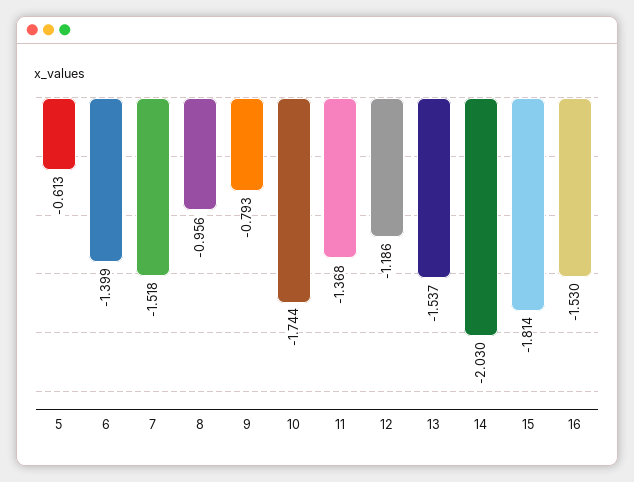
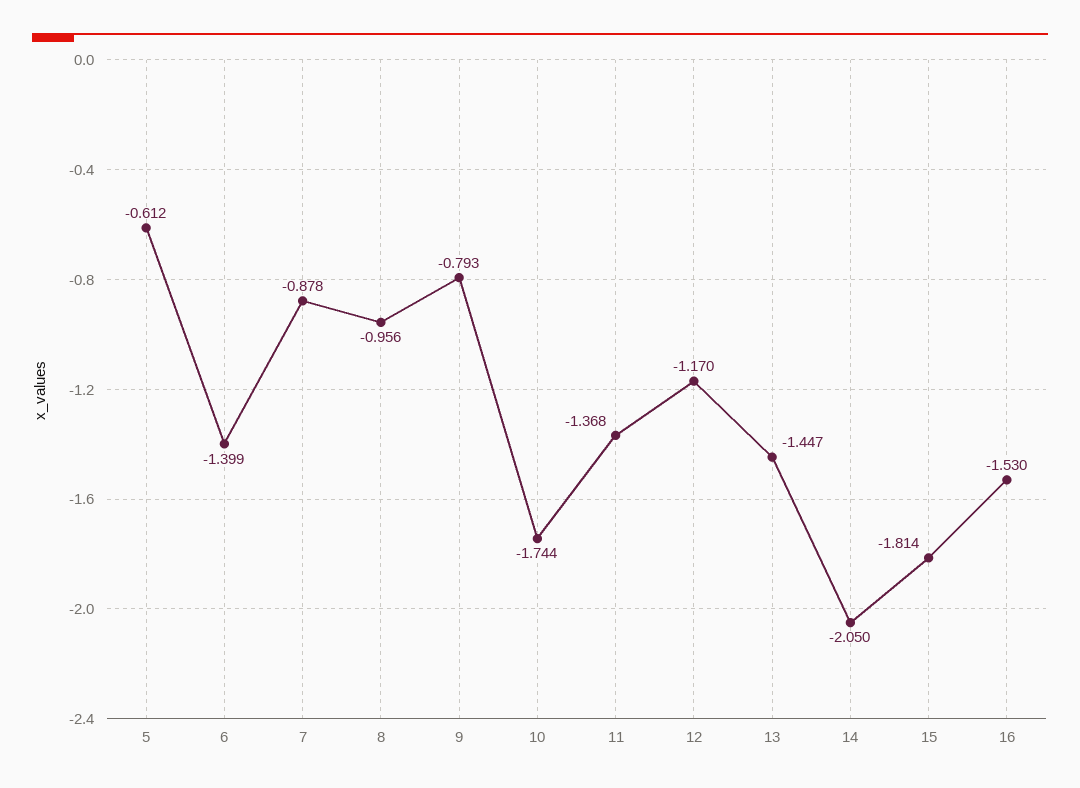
  {
-   "5": -0.613,
+   "5": -0.612,
    "6": -1.399,
-   "7": -1.518,
+   "7": -0.878,
    "8": -0.956,
    "9": -0.793,
    "10": -1.744,
    "11": -1.368,
-   "12": -1.186,
+   "12": -1.17,
-   "13": -1.537,
+   "13": -1.447,
-   "14": -2.03,
+   "14": -2.05,
    "15": -1.814,
    "16": -1.53
  }

